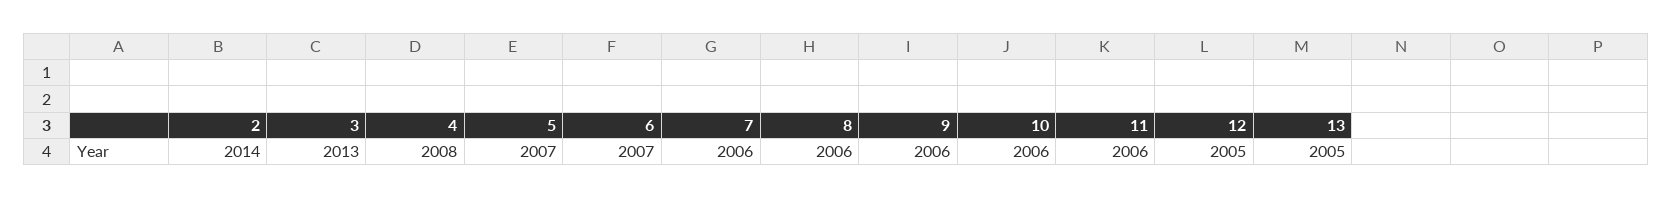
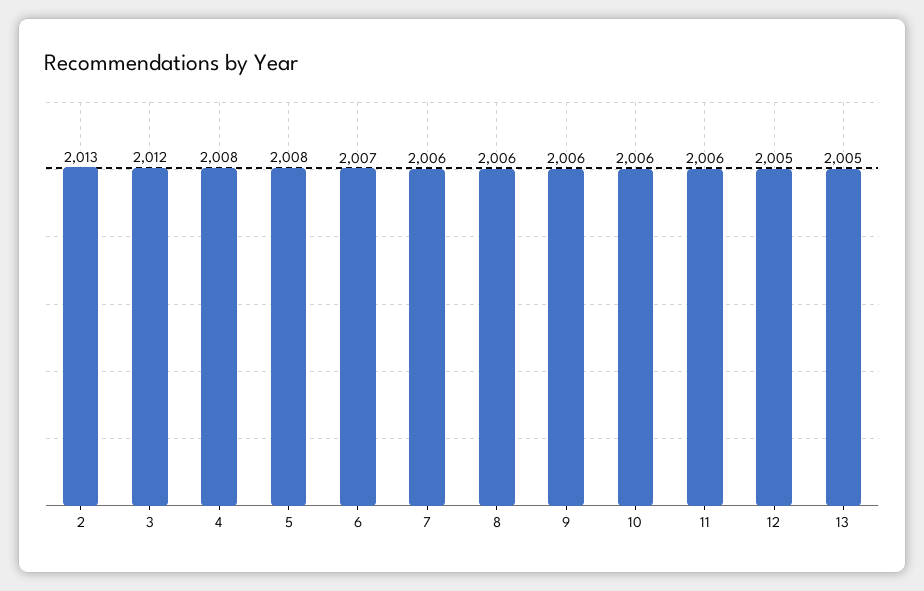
  {
-   "2": 2014,
+   "2": 2013,
-   "3": 2013,
+   "3": 2012,
    "4": 2008,
-   "5": 2007,
+   "5": 2008,
    "6": 2007,
    "7": 2006,
    "8": 2006,
    "9": 2006,
    "10": 2006,
    "11": 2006,
    "12": 2005,
    "13": 2005
  }

